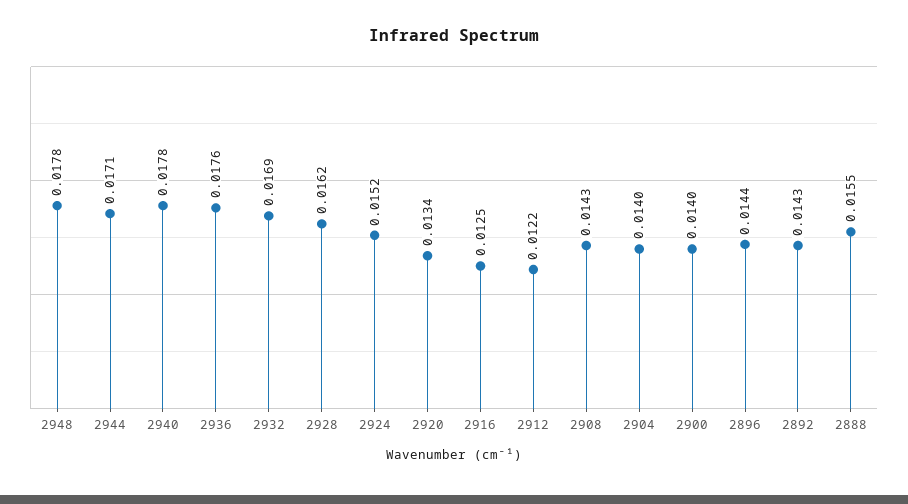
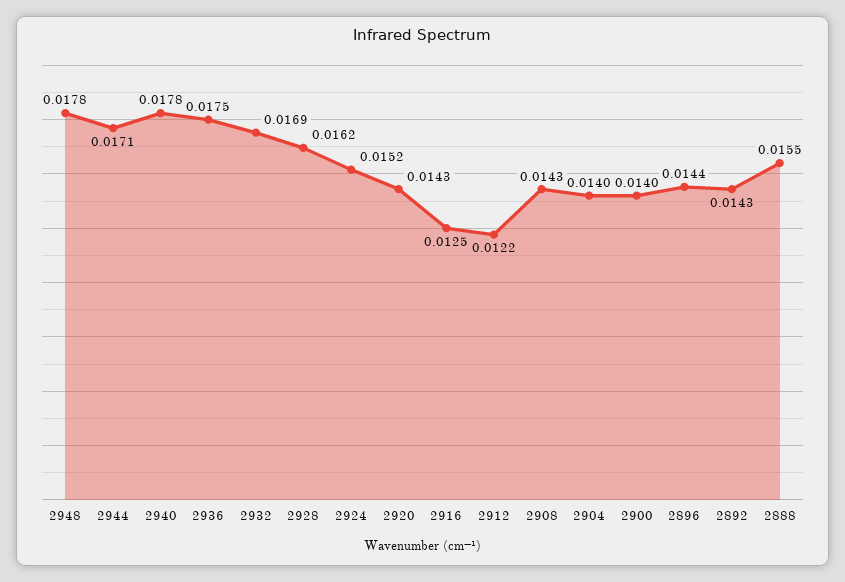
  {
    "2948": 0.0178,
    "2944": 0.0171,
    "2940": 0.0178,
-   "2936": 0.0176,
+   "2936": 0.0175,
    "2932": 0.0169,
    "2928": 0.0162,
    "2924": 0.0152,
-   "2920": 0.0134,
+   "2920": 0.0143,
    "2916": 0.0125,
    "2912": 0.0122,
    "2908": 0.0143,
    "2904": 0.014,
    "2900": 0.014,
    "2896": 0.0144,
    "2892": 0.0143,
    "2888": 0.0155
  }

